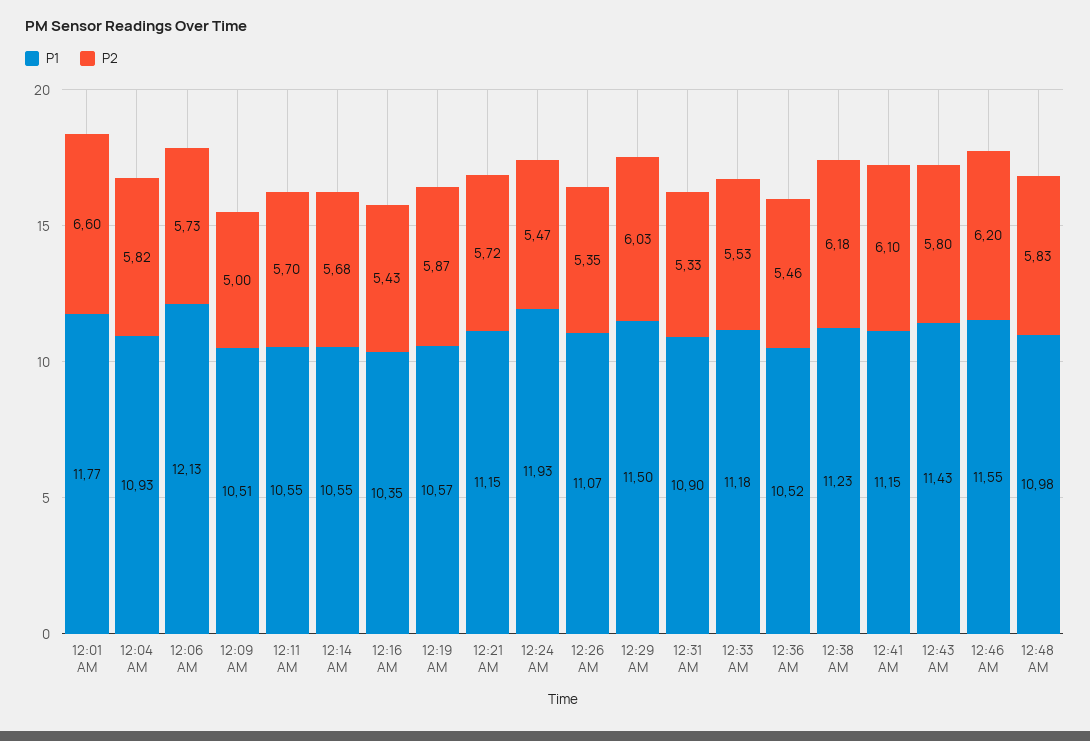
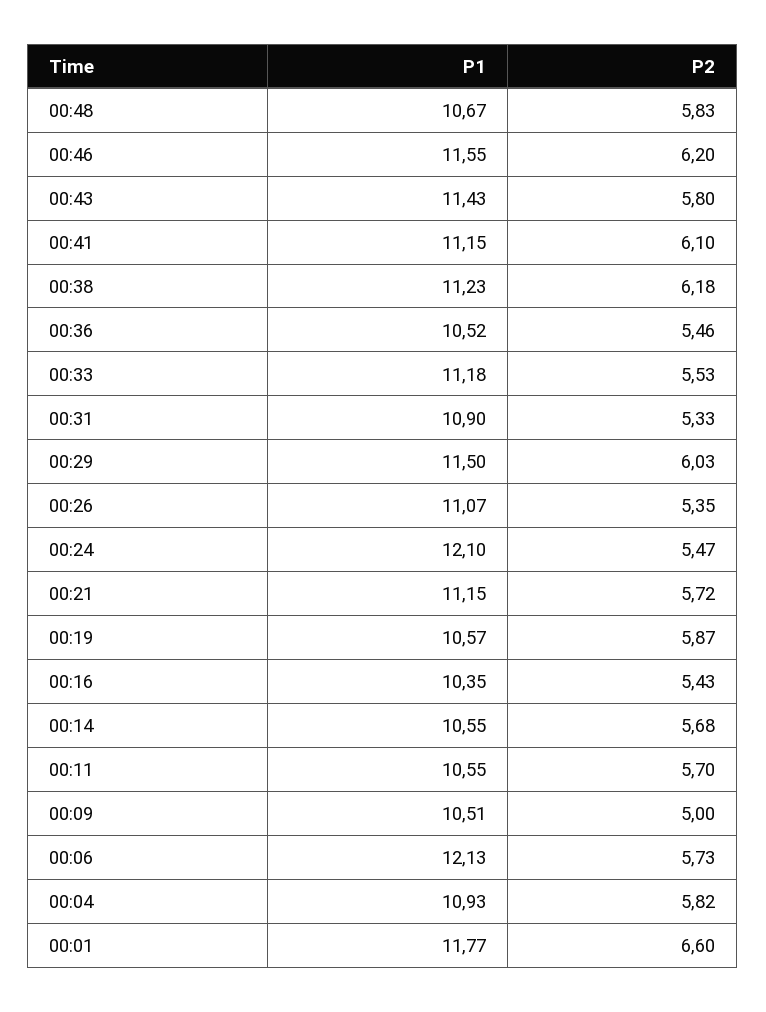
  {
    "P1": {
      "12:01 AM": 11.77,
      "12:04 AM": 10.93,
      "12:06 AM": 12.13,
      "12:09 AM": 10.51,
      "12:11 AM": 10.55,
      "12:14 AM": 10.55,
      "12:16 AM": 10.35,
      "12:19 AM": 10.57,
      "12:21 AM": 11.15,
-     "12:24 AM": 11.93,
+     "12:24 AM": 12.1,
      "12:26 AM": 11.07,
      "12:29 AM": 11.5,
      "12:31 AM": 10.9,
      "12:33 AM": 11.18,
      "12:36 AM": 10.52,
      "12:38 AM": 11.23,
      "12:41 AM": 11.15,
      "12:43 AM": 11.43,
      "12:46 AM": 11.55,
-     "12:48 AM": 10.98
+     "12:48 AM": 10.67
    },
    "P2": {
      "12:01 AM": 6.6,
      "12:04 AM": 5.82,
      "12:06 AM": 5.73,
      "12:09 AM": 5,
      "12:11 AM": 5.7,
      "12:14 AM": 5.68,
      "12:16 AM": 5.43,
      "12:19 AM": 5.87,
      "12:21 AM": 5.72,
      "12:24 AM": 5.47,
      "12:26 AM": 5.35,
      "12:29 AM": 6.03,
      "12:31 AM": 5.33,
      "12:33 AM": 5.53,
      "12:36 AM": 5.46,
      "12:38 AM": 6.18,
      "12:41 AM": 6.1,
      "12:43 AM": 5.8,
      "12:46 AM": 6.2,
      "12:48 AM": 5.83
    }
  }

